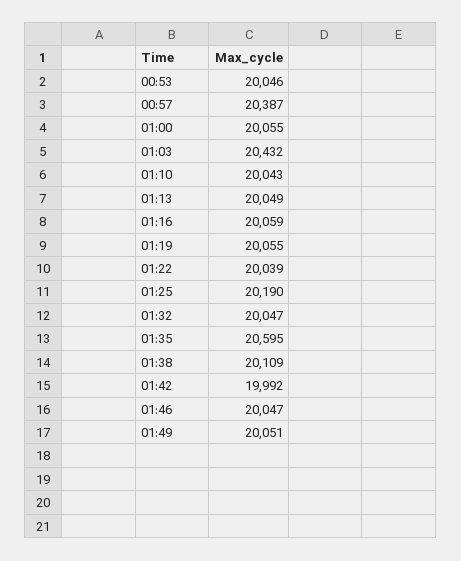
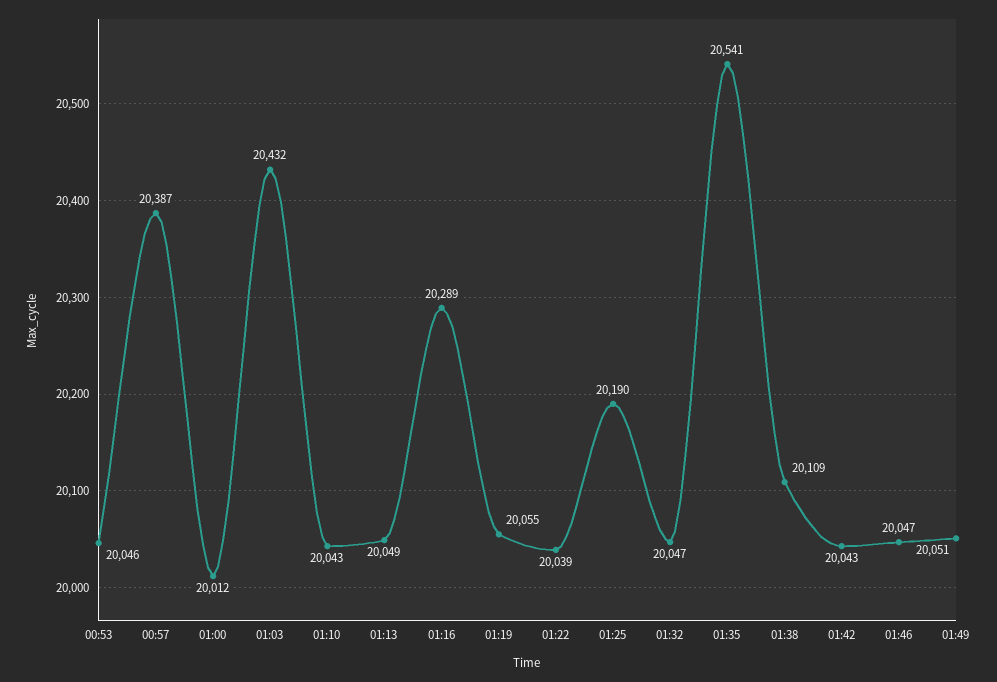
  {
    "00:53": 20046,
    "00:57": 20387,
-   "01:00": 20055,
+   "01:00": 20012,
    "01:03": 20432,
    "01:10": 20043,
    "01:13": 20049,
-   "01:16": 20059,
+   "01:16": 20289,
    "01:19": 20055,
    "01:22": 20039,
    "01:25": 20190,
    "01:32": 20047,
-   "01:35": 20595,
+   "01:35": 20541,
    "01:38": 20109,
-   "01:42": 19992,
+   "01:42": 20043,
    "01:46": 20047,
    "01:49": 20051
  }

